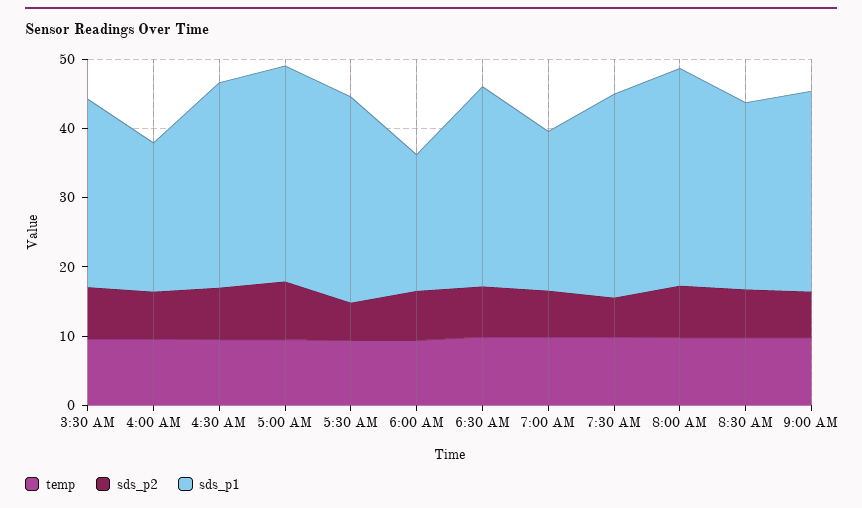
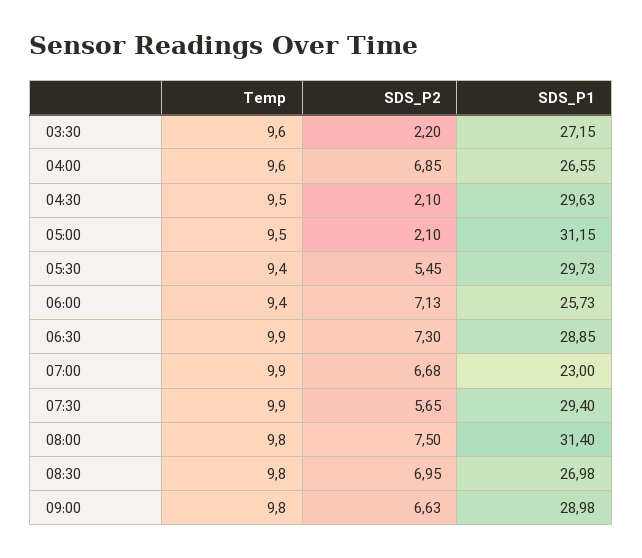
  {
    "temp": {
      "3:30 AM": 9.6,
      "4:00 AM": 9.6,
      "4:30 AM": 9.5,
      "5:00 AM": 9.5,
      "5:30 AM": 9.4,
      "6:00 AM": 9.4,
      "6:30 AM": 9.9,
      "7:00 AM": 9.9,
      "7:30 AM": 9.9,
      "8:00 AM": 9.8,
      "8:30 AM": 9.8,
      "9:00 AM": 9.8
    },
    "sds_p2": {
-     "3:30 AM": 8,
+     "3:30 AM": 2.2,
      "4:00 AM": 6.85,
-     "4:30 AM": 8,
+     "4:30 AM": 2.1,
-     "5:00 AM": 8,
+     "5:00 AM": 2.1,
      "5:30 AM": 5.45,
      "6:00 AM": 7.13,
      "6:30 AM": 7.3,
      "7:00 AM": 6.68,
      "7:30 AM": 5.65,
      "8:00 AM": 7.5,
      "8:30 AM": 6.95,
      "9:00 AM": 6.63
    },
    "sds_p1": {
      "3:30 AM": 27.15,
-     "4:00 AM": 22,
+     "4:00 AM": 26.55,
      "4:30 AM": 29.63,
      "5:00 AM": 31.15,
      "5:30 AM": 29.73,
-     "6:00 AM": 20,
+     "6:00 AM": 25.73,
      "6:30 AM": 28.85,
      "7:00 AM": 23,
      "7:30 AM": 29.4,
      "8:00 AM": 31.4,
      "8:30 AM": 26.98,
      "9:00 AM": 28.98
    }
  }

